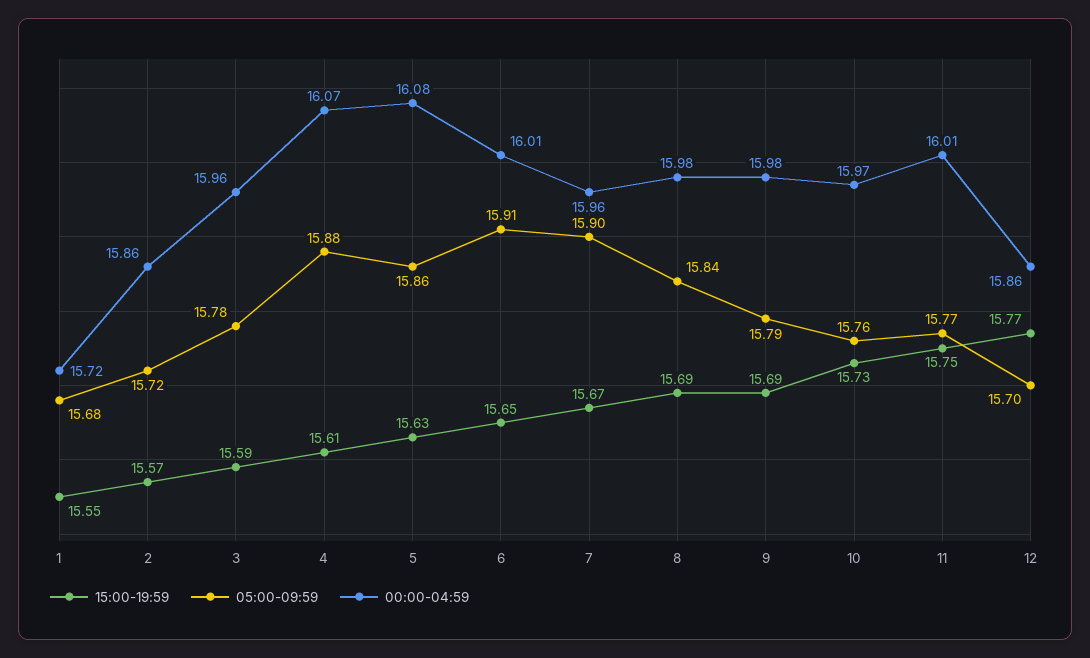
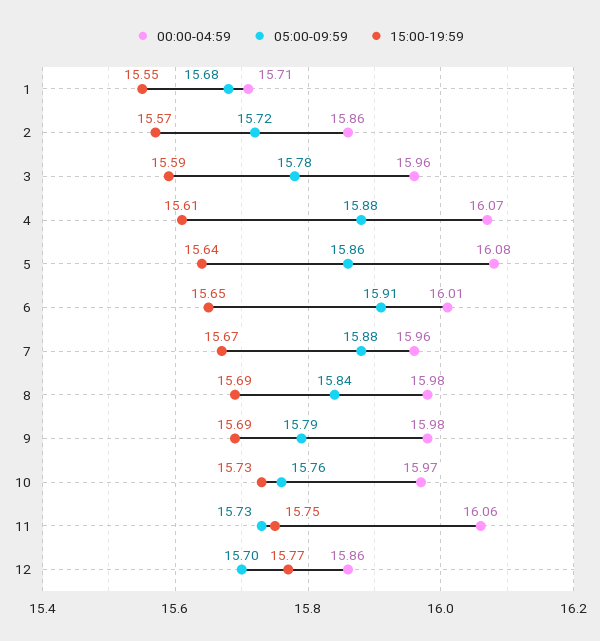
  {
    "15:00-19:59": {
      "1": 15.55,
      "2": 15.57,
      "3": 15.59,
      "4": 15.61,
-     "5": 15.63,
+     "5": 15.64,
      "6": 15.65,
      "7": 15.67,
      "8": 15.69,
      "9": 15.69,
      "10": 15.73,
      "11": 15.75,
      "12": 15.77
    },
    "05:00-09:59": {
      "1": 15.68,
      "2": 15.72,
      "3": 15.78,
      "4": 15.88,
      "5": 15.86,
      "6": 15.91,
-     "7": 15.9,
+     "7": 15.88,
      "8": 15.84,
      "9": 15.79,
      "10": 15.76,
-     "11": 15.77,
+     "11": 15.73,
      "12": 15.7
    },
    "00:00-04:59": {
-     "1": 15.72,
+     "1": 15.71,
      "2": 15.86,
      "3": 15.96,
      "4": 16.07,
      "5": 16.08,
      "6": 16.01,
      "7": 15.96,
      "8": 15.98,
      "9": 15.98,
      "10": 15.97,
-     "11": 16.01,
+     "11": 16.06,
      "12": 15.86
    }
  }

